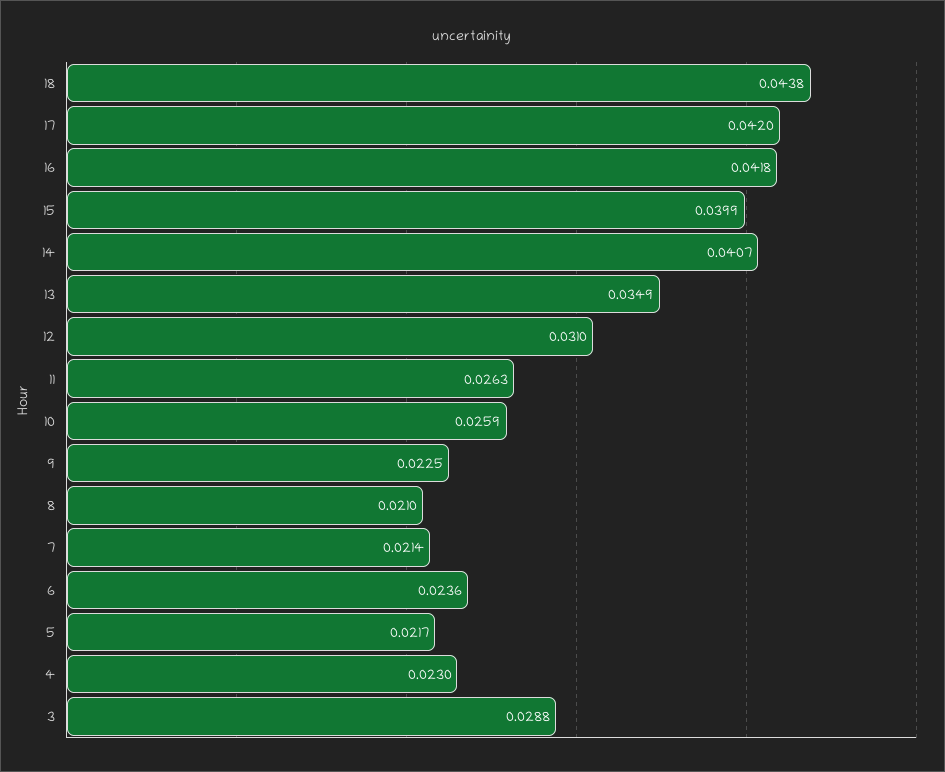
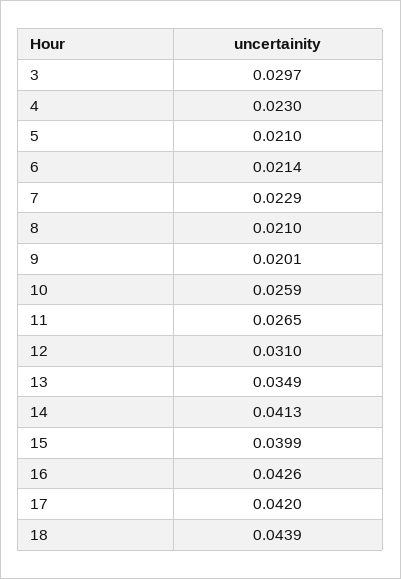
  {
-   "18": 0.0438,
+   "18": 0.0439,
    "17": 0.042,
-   "16": 0.0418,
+   "16": 0.0426,
    "15": 0.0399,
-   "14": 0.0407,
+   "14": 0.0413,
    "13": 0.0349,
    "12": 0.031,
-   "11": 0.0263,
+   "11": 0.0265,
    "10": 0.0259,
-   "9": 0.0225,
+   "9": 0.0201,
    "8": 0.021,
-   "7": 0.0214,
+   "7": 0.0229,
-   "6": 0.0236,
+   "6": 0.0214,
-   "5": 0.0217,
+   "5": 0.021,
    "4": 0.023,
-   "3": 0.0288
+   "3": 0.0297
  }

